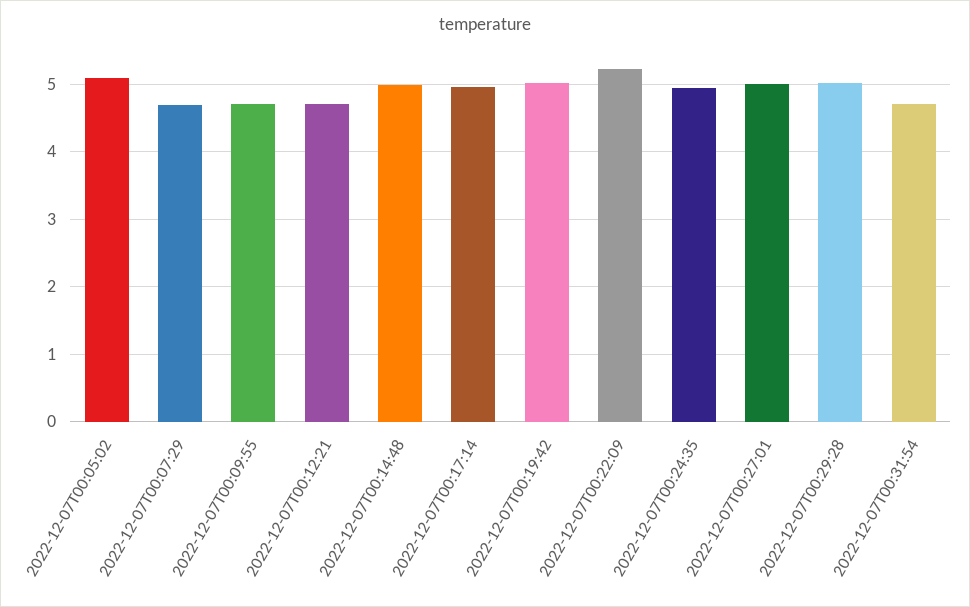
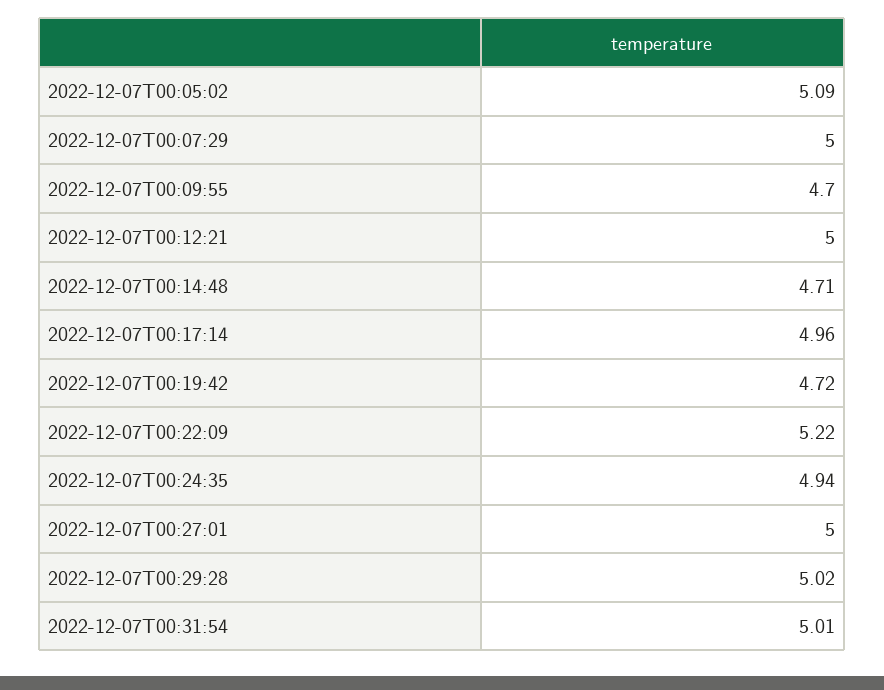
  {
    "2022-12-07T00:05:02": 5.09,
-   "2022-12-07T00:07:29": 4.7,
+   "2022-12-07T00:07:29": 5,
    "2022-12-07T00:09:55": 4.7,
-   "2022-12-07T00:12:21": 4.7,
+   "2022-12-07T00:12:21": 5,
-   "2022-12-07T00:14:48": 5,
+   "2022-12-07T00:14:48": 4.71,
    "2022-12-07T00:17:14": 4.96,
-   "2022-12-07T00:19:42": 5,
+   "2022-12-07T00:19:42": 4.72,
    "2022-12-07T00:22:09": 5.22,
    "2022-12-07T00:24:35": 4.94,
    "2022-12-07T00:27:01": 5,
    "2022-12-07T00:29:28": 5.02,
-   "2022-12-07T00:31:54": 4.7
+   "2022-12-07T00:31:54": 5.01
  }

